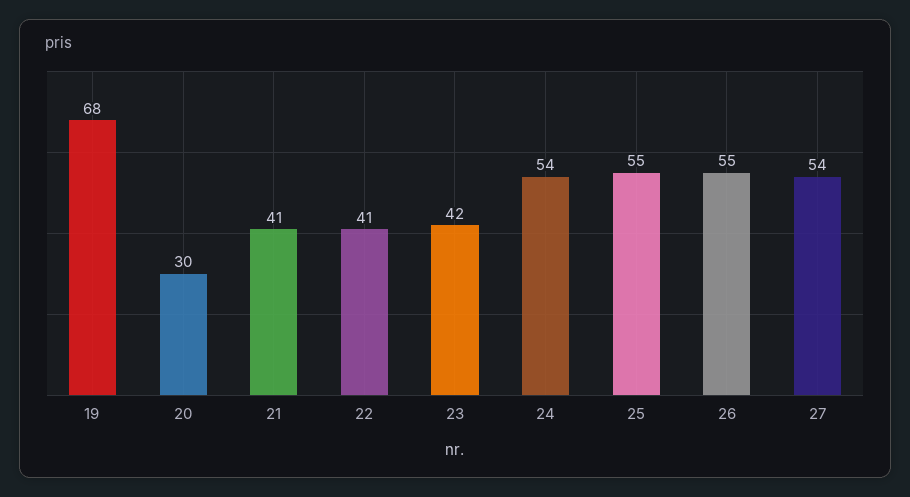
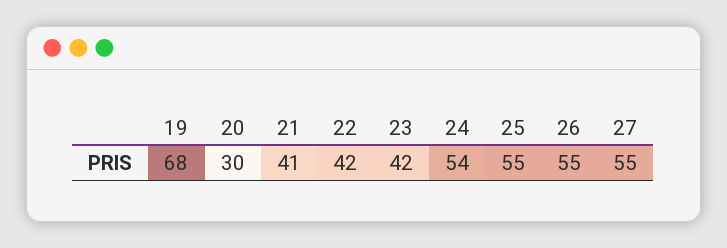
  {
    "19": 68,
    "20": 30,
    "21": 41,
-   "22": 41,
+   "22": 42,
    "23": 42,
    "24": 54,
    "25": 55,
    "26": 55,
-   "27": 54
+   "27": 55
  }

